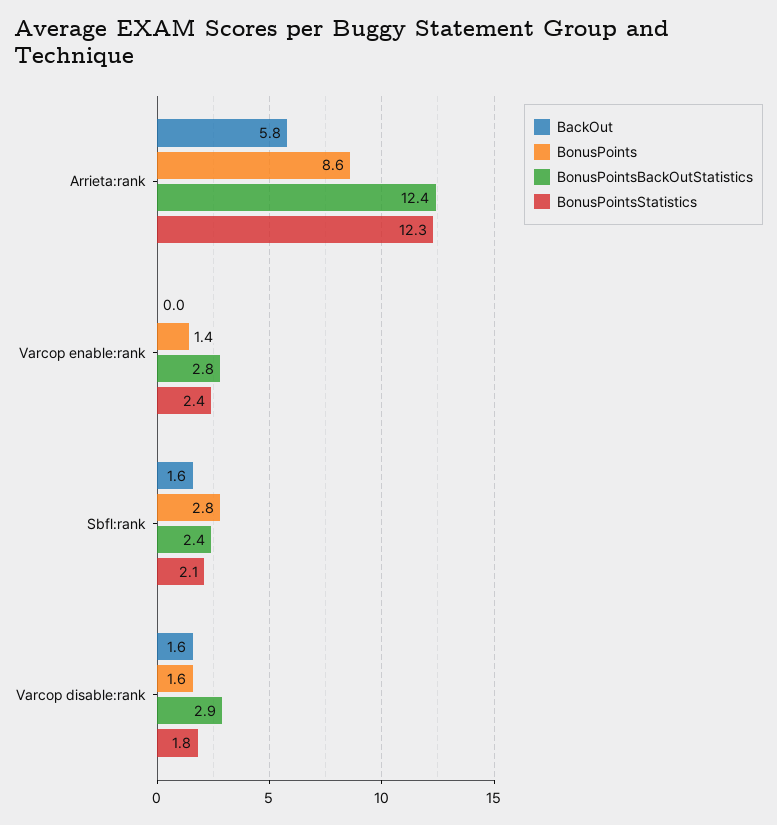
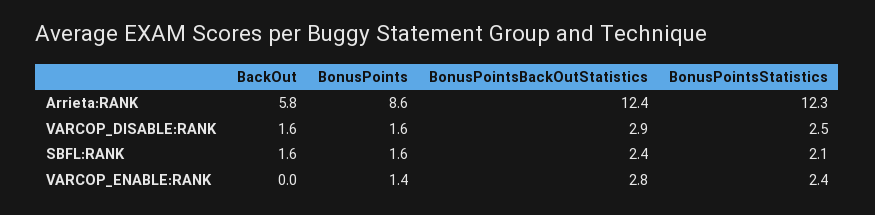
  {
    "BackOut": {
      "Arrieta:rank": 5.8,
      "Varcop enable:rank": 0,
      "Sbfl:rank": 1.6,
      "Varcop disable:rank": 1.6
    },
    "BonusPoints": {
      "Arrieta:rank": 8.6,
      "Varcop enable:rank": 1.4,
-     "Sbfl:rank": 2.8,
+     "Sbfl:rank": 1.6,
      "Varcop disable:rank": 1.6
    },
    "BonusPointsBackOutStatistics": {
      "Arrieta:rank": 12.4,
      "Varcop enable:rank": 2.8,
      "Sbfl:rank": 2.4,
      "Varcop disable:rank": 2.9
    },
    "BonusPointsStatistics": {
      "Arrieta:rank": 12.3,
      "Varcop enable:rank": 2.4,
      "Sbfl:rank": 2.1,
-     "Varcop disable:rank": 1.8
+     "Varcop disable:rank": 2.5
    }
  }

